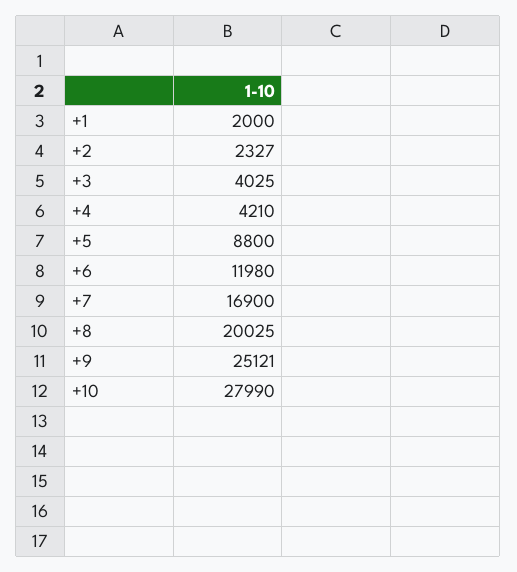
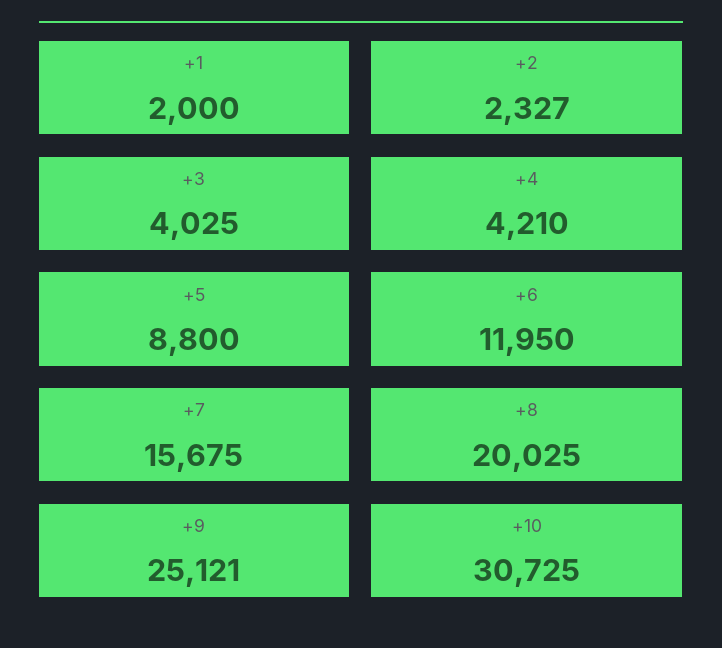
  {
    "+1": 2000,
    "+2": 2327,
    "+3": 4025,
    "+4": 4210,
    "+5": 8800,
-   "+6": 11980,
+   "+6": 11950,
-   "+7": 16900,
+   "+7": 15675,
    "+8": 20025,
    "+9": 25121,
-   "+10": 27990
+   "+10": 30725
  }

